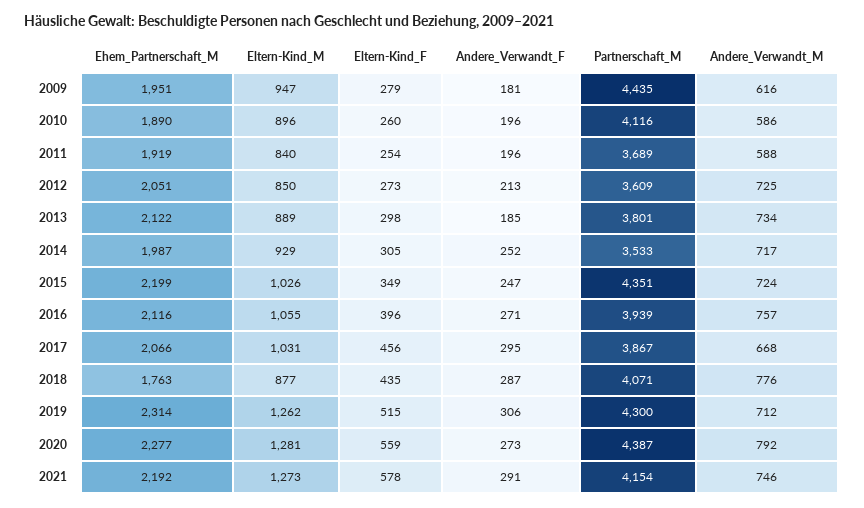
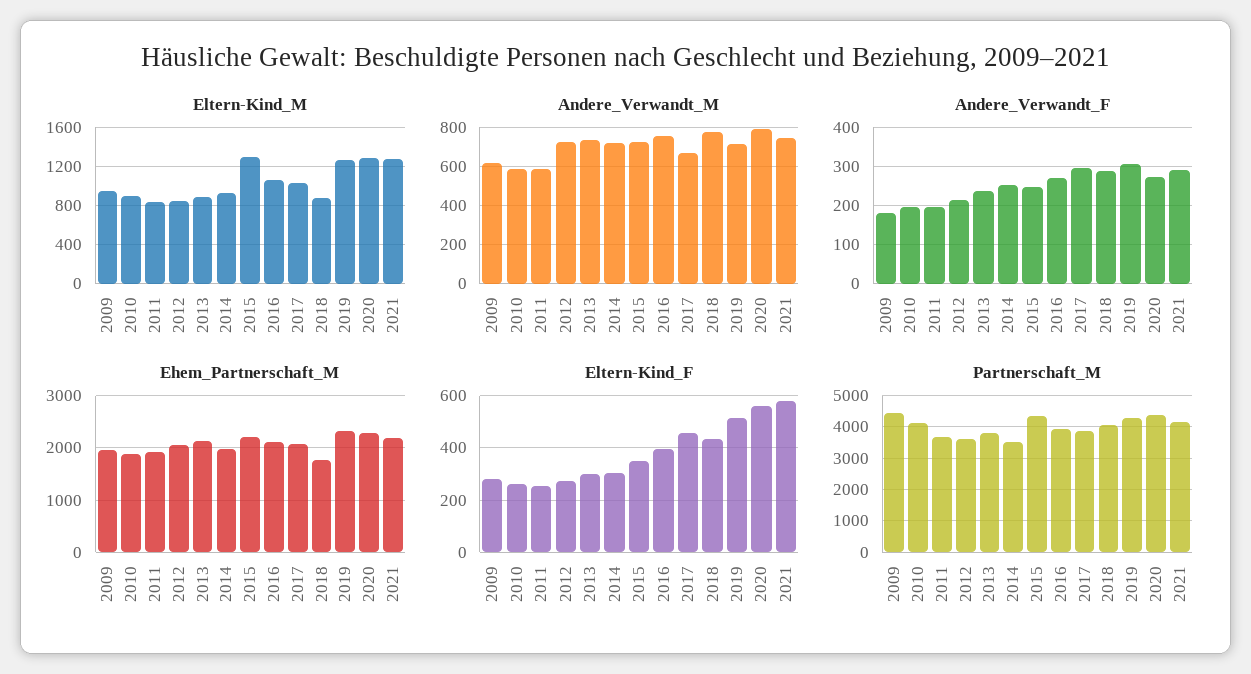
  {
    "Ehem_Partnerschaft_M": {
      "2009": 1951,
      "2010": 1890,
      "2011": 1919,
      "2012": 2051,
      "2013": 2122,
      "2014": 1987,
      "2015": 2199,
      "2016": 2116,
      "2017": 2066,
      "2018": 1763,
      "2019": 2314,
      "2020": 2277,
      "2021": 2192
    },
    "Eltern-Kind_M": {
      "2009": 947,
      "2010": 896,
      "2011": 840,
      "2012": 850,
      "2013": 889,
      "2014": 929,
-     "2015": 1026,
+     "2015": 1300,
      "2016": 1055,
      "2017": 1031,
      "2018": 877,
      "2019": 1262,
      "2020": 1281,
      "2021": 1273
    },
    "Eltern-Kind_F": {
      "2009": 279,
      "2010": 260,
      "2011": 254,
      "2012": 273,
      "2013": 298,
      "2014": 305,
      "2015": 349,
      "2016": 396,
      "2017": 456,
      "2018": 435,
      "2019": 515,
      "2020": 559,
      "2021": 578
    },
    "Andere_Verwandt_F": {
      "2009": 181,
      "2010": 196,
      "2011": 196,
      "2012": 213,
-     "2013": 185,
+     "2013": 240,
      "2014": 252,
      "2015": 247,
      "2016": 271,
      "2017": 295,
      "2018": 287,
      "2019": 306,
      "2020": 273,
      "2021": 291
    },
    "Partnerschaft_M": {
      "2009": 4435,
      "2010": 4116,
      "2011": 3689,
      "2012": 3609,
      "2013": 3801,
      "2014": 3533,
      "2015": 4351,
      "2016": 3939,
      "2017": 3867,
      "2018": 4071,
      "2019": 4300,
      "2020": 4387,
      "2021": 4154
    },
    "Andere_Verwandt_M": {
      "2009": 616,
      "2010": 586,
      "2011": 588,
      "2012": 725,
      "2013": 734,
      "2014": 717,
      "2015": 724,
      "2016": 757,
      "2017": 668,
      "2018": 776,
      "2019": 712,
      "2020": 792,
      "2021": 746
    }
  }

